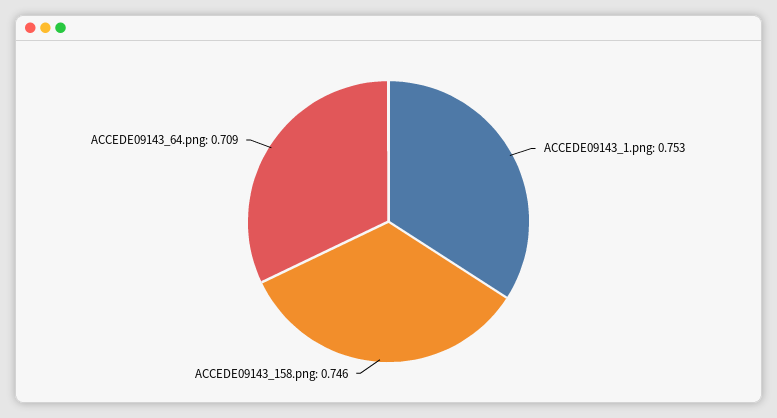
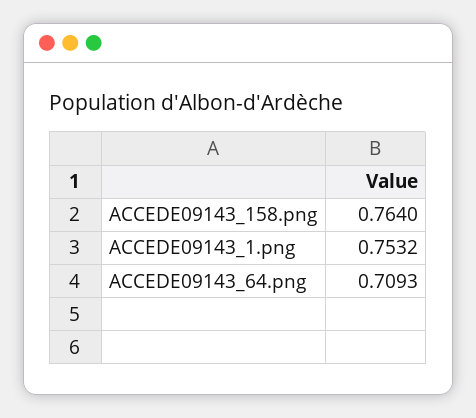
  {
    "ACCEDE09143_1.png": 0.7532,
-   "ACCEDE09143_158.png": 0.746,
+   "ACCEDE09143_158.png": 0.764,
    "ACCEDE09143_64.png": 0.7093
  }

